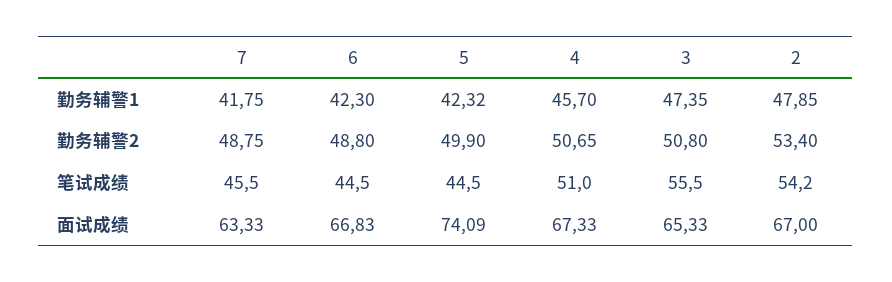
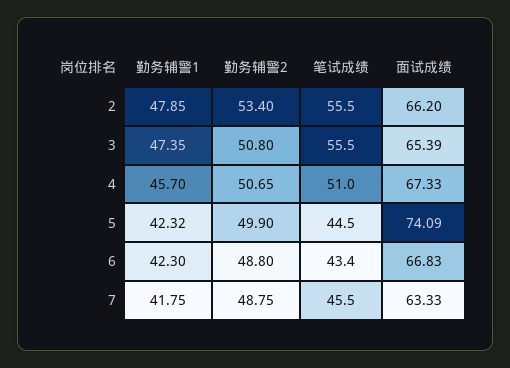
  {
    "7": {
      "勤务辅警1": 41.75,
      "勤务辅警2": 48.75,
      "笔试成绩": 45.5,
      "面试成绩": 63.33
    },
    "6": {
      "勤务辅警1": 42.3,
      "勤务辅警2": 48.8,
-     "笔试成绩": 44.5,
+     "笔试成绩": 43.4,
      "面试成绩": 66.83
    },
    "5": {
      "勤务辅警1": 42.32,
      "勤务辅警2": 49.9,
      "笔试成绩": 44.5,
      "面试成绩": 74.09
    },
    "4": {
      "勤务辅警1": 45.7,
      "勤务辅警2": 50.65,
      "笔试成绩": 51,
      "面试成绩": 67.33
    },
    "3": {
      "勤务辅警1": 47.35,
      "勤务辅警2": 50.8,
      "笔试成绩": 55.5,
-     "面试成绩": 65.33
+     "面试成绩": 65.39
    },
    "2": {
      "勤务辅警1": 47.85,
      "勤务辅警2": 53.4,
-     "笔试成绩": 54.2,
+     "笔试成绩": 55.5,
-     "面试成绩": 67
+     "面试成绩": 66.2
    }
  }

